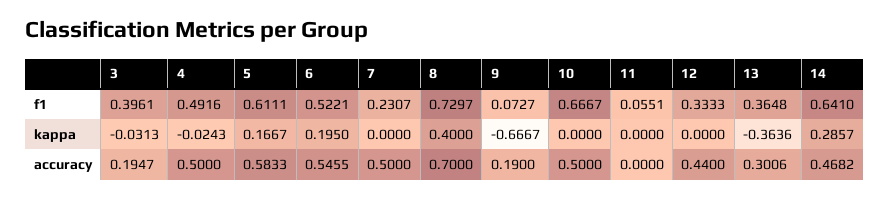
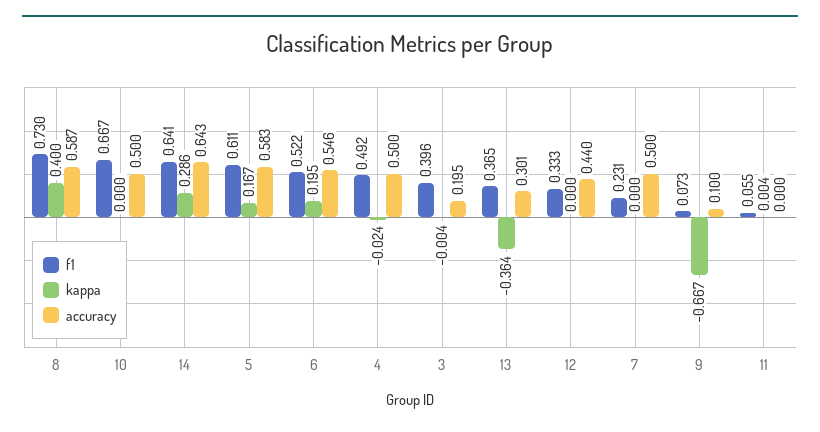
  {
    "f1": {
      "3": 0.3961,
      "4": 0.4916,
      "5": 0.6111,
      "6": 0.5221,
      "7": 0.2307,
      "8": 0.7297,
      "9": 0.0727,
      "10": 0.6667,
      "11": 0.0551,
      "12": 0.3333,
      "13": 0.3648,
      "14": 0.641
    },
    "kappa": {
-     "3": -0.0313,
+     "3": -0.004,
      "4": -0.0243,
      "5": 0.1667,
      "6": 0.195,
      "7": 0,
      "8": 0.4,
      "9": -0.6667,
      "10": 0,
-     "11": 0,
+     "11": 0.004,
      "12": 0,
      "13": -0.3636,
      "14": 0.2857
    },
    "accuracy": {
      "3": 0.1947,
      "4": 0.5,
      "5": 0.5833,
      "6": 0.5455,
      "7": 0.5,
-     "8": 0.7,
+     "8": 0.587,
-     "9": 0.19,
+     "9": 0.1,
      "10": 0.5,
      "11": 0,
      "12": 0.44,
      "13": 0.3006,
-     "14": 0.4682
+     "14": 0.643
    }
  }

